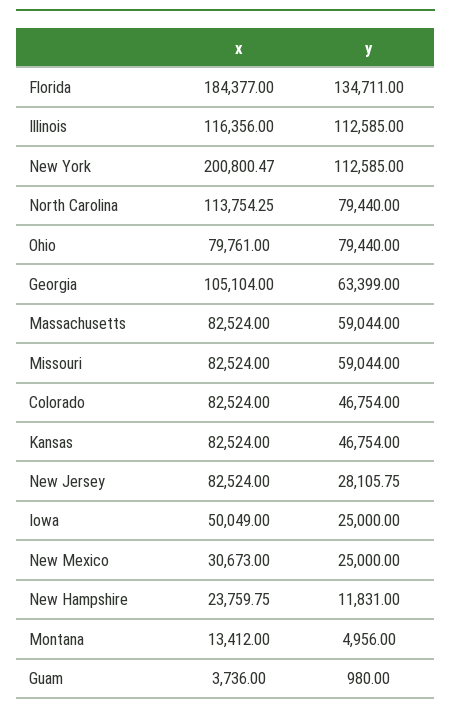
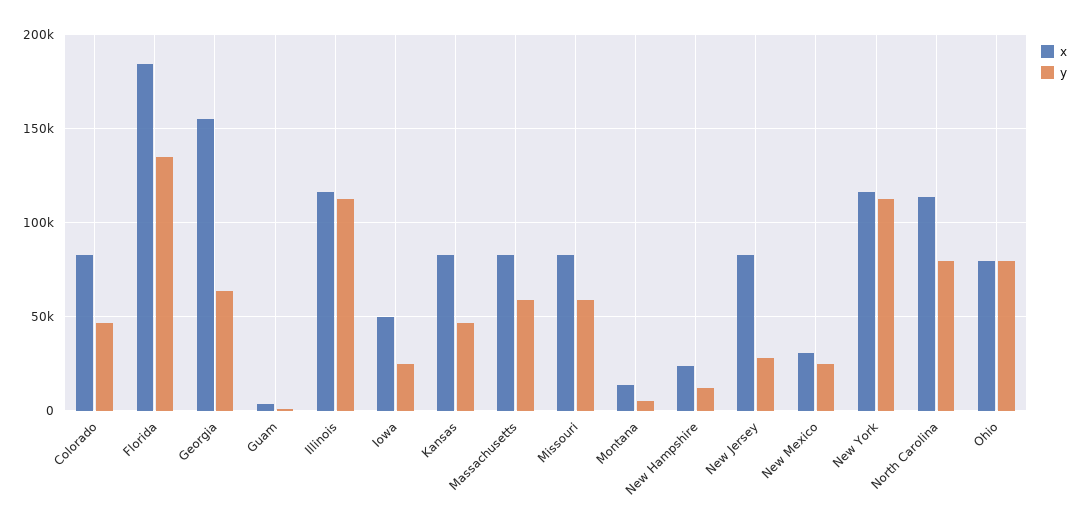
  {
    "x": {
      "Florida": 184377,
      "Illinois": 116356,
-     "New York": 200800.47,
+     "New York": 115000,
      "North Carolina": 113754.25,
      "Ohio": 79761,
-     "Georgia": 105104,
+     "Georgia": 155000,
      "Massachusetts": 82524,
      "Missouri": 82524,
      "Colorado": 82524,
      "Kansas": 82524,
      "New Jersey": 82524,
      "Iowa": 50049,
      "New Mexico": 30673,
      "New Hampshire": 23759.75,
      "Montana": 13412,
      "Guam": 3736
    },
    "y": {
      "Florida": 134711,
      "Illinois": 112585,
      "New York": 112585,
      "North Carolina": 79440,
      "Ohio": 79440,
      "Georgia": 63399,
      "Massachusetts": 59044,
      "Missouri": 59044,
      "Colorado": 46754,
      "Kansas": 46754,
      "New Jersey": 28105.75,
      "Iowa": 25000,
      "New Mexico": 25000,
      "New Hampshire": 11831,
      "Montana": 4956,
      "Guam": 980
    }
  }

